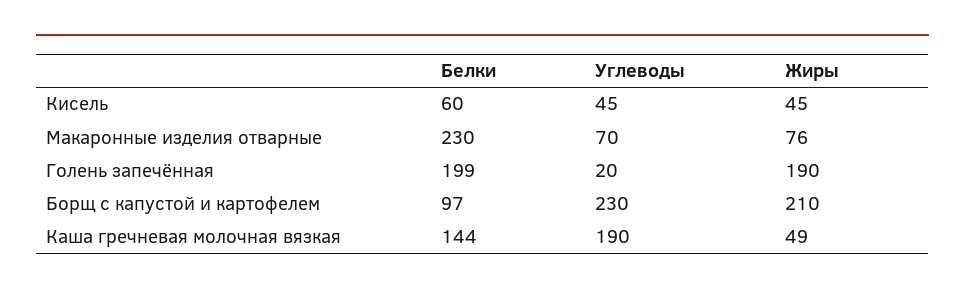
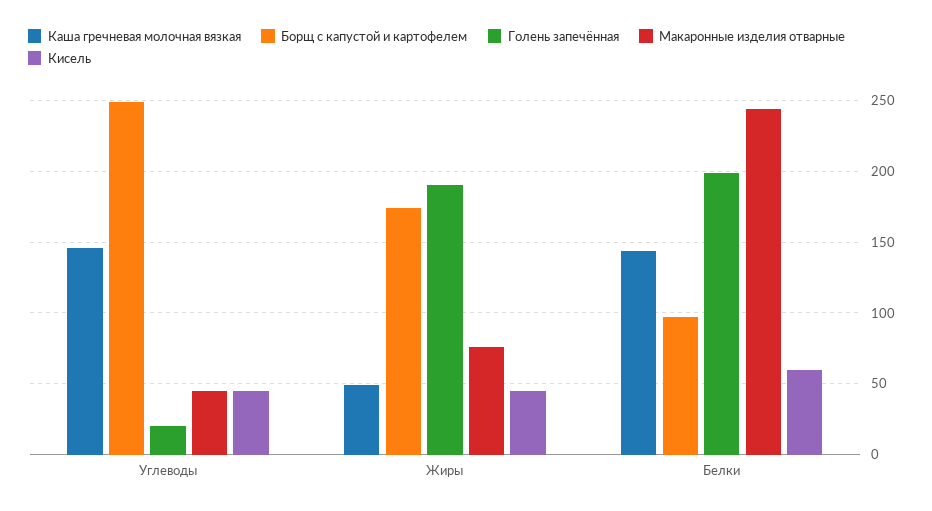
  {
    "Кисель": {
      "Белки": 60,
      "Углеводы": 45,
      "Жиры": 45
    },
    "Макаронные изделия отварные": {
-     "Белки": 230,
+     "Белки": 245,
-     "Углеводы": 70,
+     "Углеводы": 45,
      "Жиры": 76
    },
    "Голень запечённая": {
      "Белки": 199,
      "Углеводы": 20,
      "Жиры": 190
    },
    "Борщ с капустой и картофелем": {
      "Белки": 97,
-     "Углеводы": 230,
+     "Углеводы": 250,
-     "Жиры": 210
+     "Жиры": 175
    },
    "Каша гречневая молочная вязкая": {
      "Белки": 144,
-     "Углеводы": 190,
+     "Углеводы": 145,
      "Жиры": 49
    }
  }

